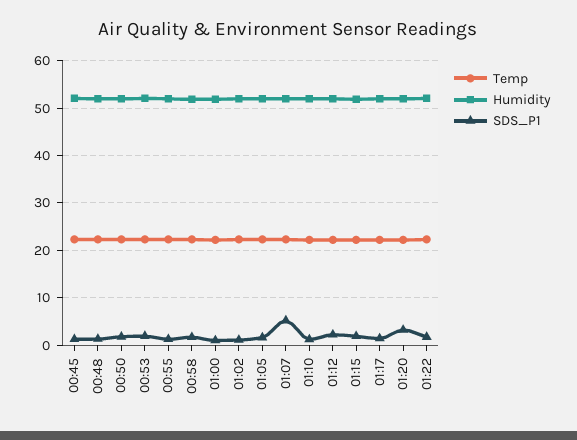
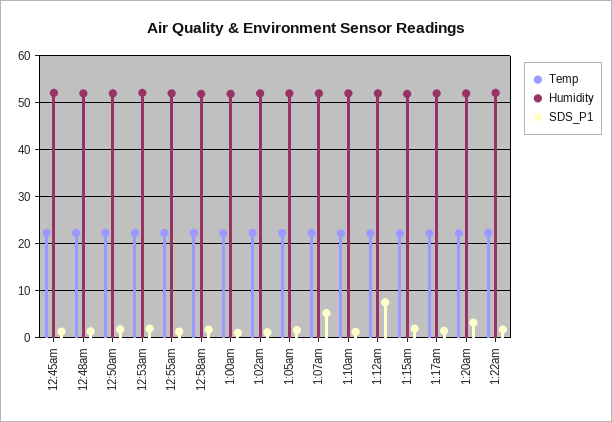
  {
    "Temp": {
      "00:45": 22,
      "00:48": 22,
      "00:50": 22,
      "00:53": 22,
      "00:55": 22,
      "00:58": 22,
      "01:00": 22,
      "01:02": 22,
      "01:05": 22,
      "01:07": 22,
      "01:10": 22,
      "01:12": 22,
      "01:15": 22,
      "01:17": 22,
      "01:20": 22,
      "01:22": 22
    },
    "Humidity": {
      "00:45": 52,
      "00:48": 52,
      "00:50": 52,
      "00:53": 52,
      "00:55": 52,
      "00:58": 52,
      "01:00": 52,
      "01:02": 52,
      "01:05": 52,
      "01:07": 52,
      "01:10": 52,
      "01:12": 52,
      "01:15": 52,
      "01:17": 52,
      "01:20": 52,
      "01:22": 52
    },
    "SDS_P1": {
      "00:45": 2,
      "00:48": 2,
      "00:50": 2,
      "00:53": 2,
      "00:55": 2,
      "00:58": 2,
      "01:00": 2,
      "01:02": 2,
      "01:05": 2,
      "01:07": 6,
      "01:10": 2,
-     "01:12": 2,
+     "01:12": 8,
      "01:15": 2,
      "01:17": 2,
      "01:20": 4,
      "01:22": 2
    }
  }

